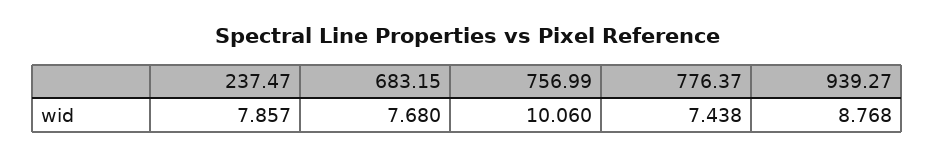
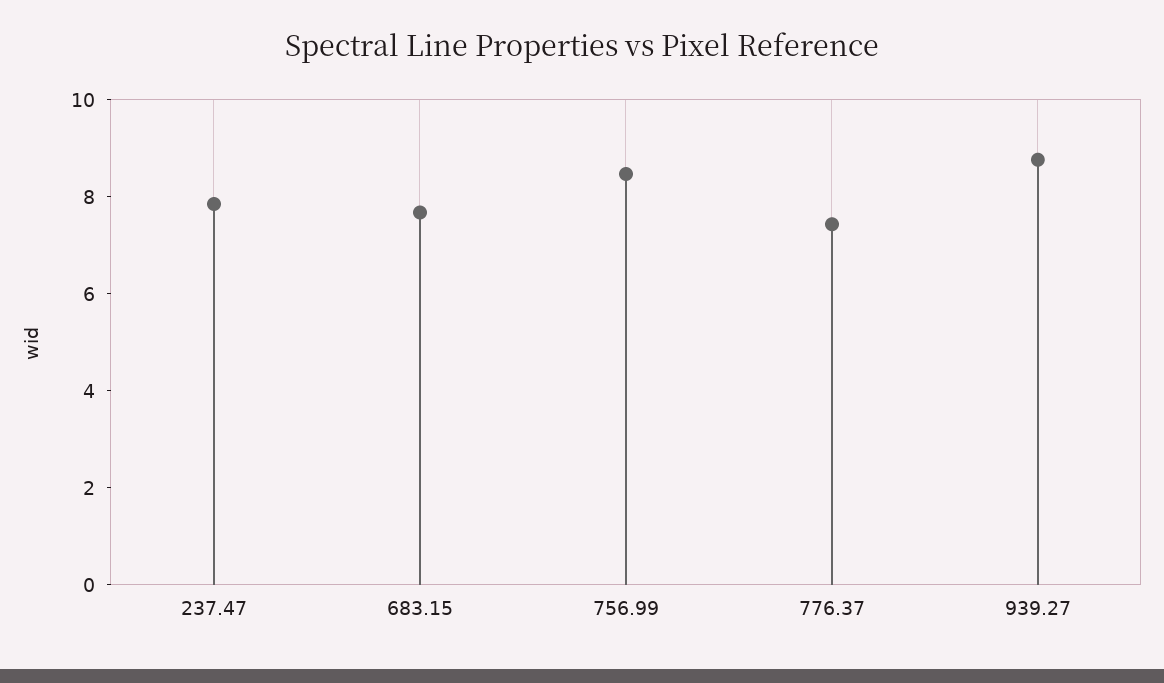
  {
    "237.47": 7.857,
    "683.15": 7.68,
-   "756.99": 10.06,
+   "756.99": 8.5,
    "776.37": 7.438,
    "939.27": 8.768
  }

